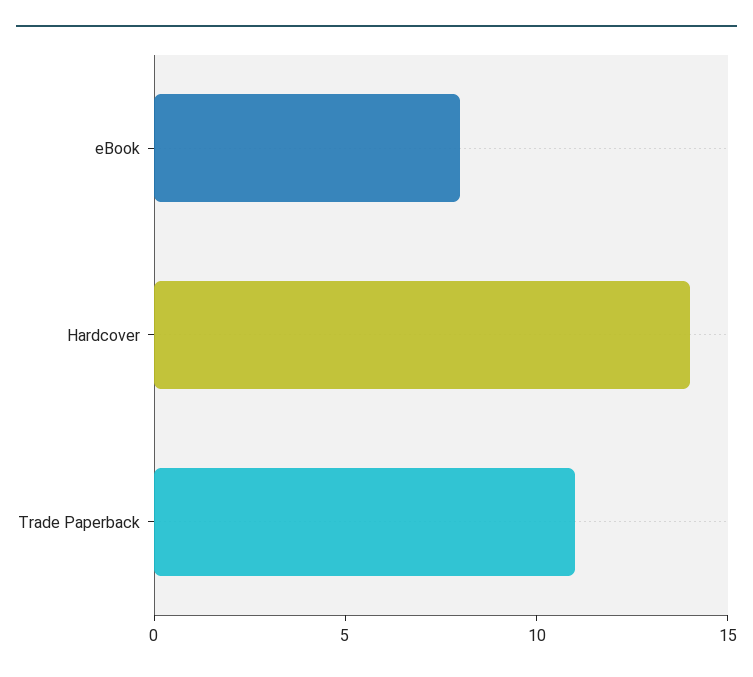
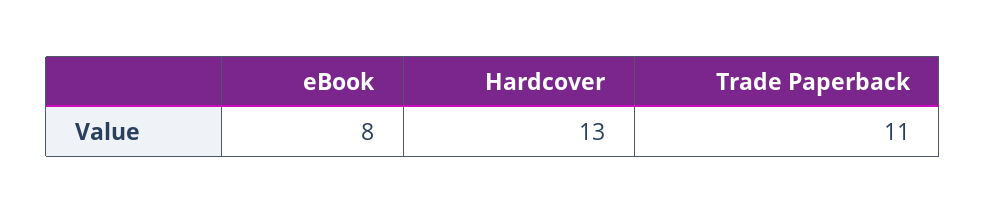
  {
    "eBook": 8,
-   "Hardcover": 14,
+   "Hardcover": 13,
    "Trade Paperback": 11
  }

